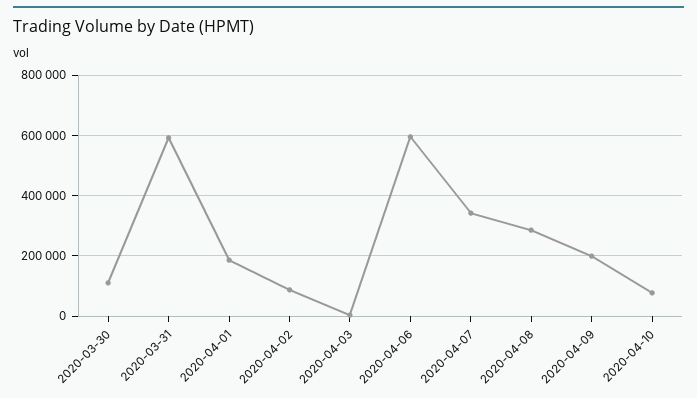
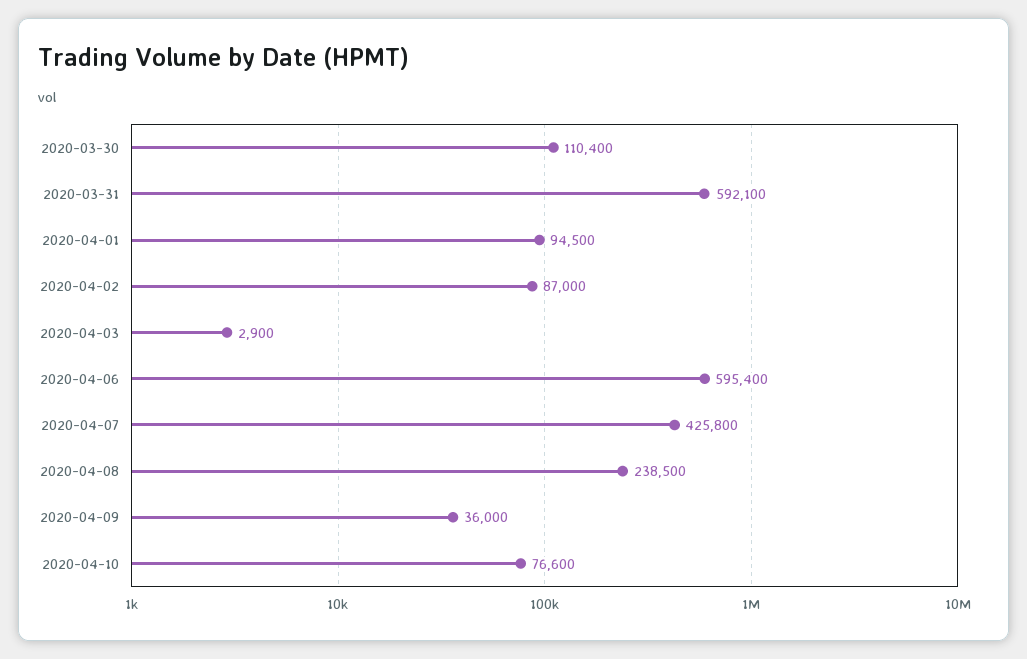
  {
    "2020-03-30": 110400,
    "2020-03-31": 592100,
-   "2020-04-01": 180000,
+   "2020-04-01": 94500,
    "2020-04-02": 87000,
    "2020-04-03": 2900,
    "2020-04-06": 595400,
-   "2020-04-07": 340000,
+   "2020-04-07": 425800,
-   "2020-04-08": 280000,
+   "2020-04-08": 238500,
-   "2020-04-09": 200000,
+   "2020-04-09": 36000,
    "2020-04-10": 76600
  }

